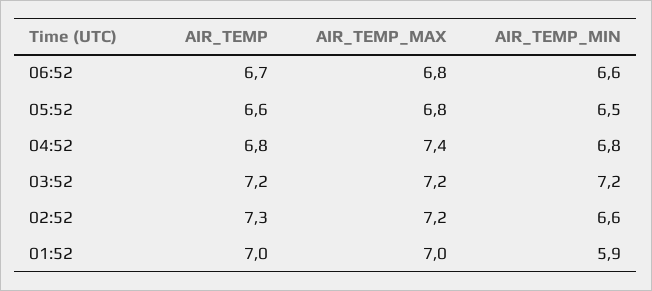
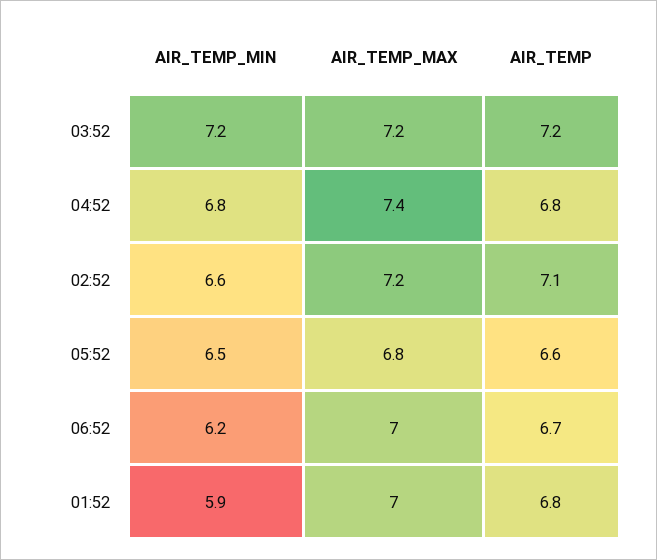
  {
    "AIR_TEMP": {
      "06:52": 6.7,
      "05:52": 6.6,
      "04:52": 6.8,
      "03:52": 7.2,
-     "02:52": 7.3,
+     "02:52": 7.1,
-     "01:52": 7
+     "01:52": 6.8
    },
    "AIR_TEMP_MAX": {
-     "06:52": 6.8,
+     "06:52": 7,
      "05:52": 6.8,
      "04:52": 7.4,
      "03:52": 7.2,
      "02:52": 7.2,
      "01:52": 7
    },
    "AIR_TEMP_MIN": {
-     "06:52": 6.6,
+     "06:52": 6.2,
      "05:52": 6.5,
      "04:52": 6.8,
      "03:52": 7.2,
      "02:52": 6.6,
      "01:52": 5.9
    }
  }

